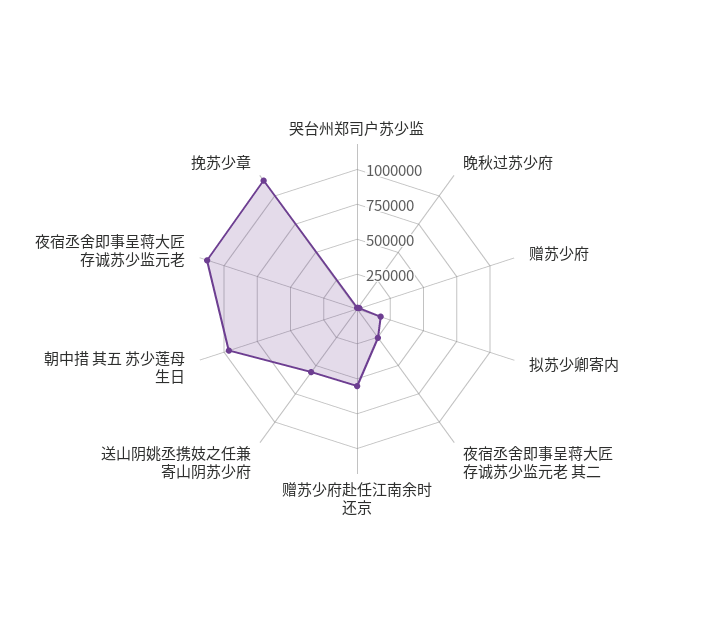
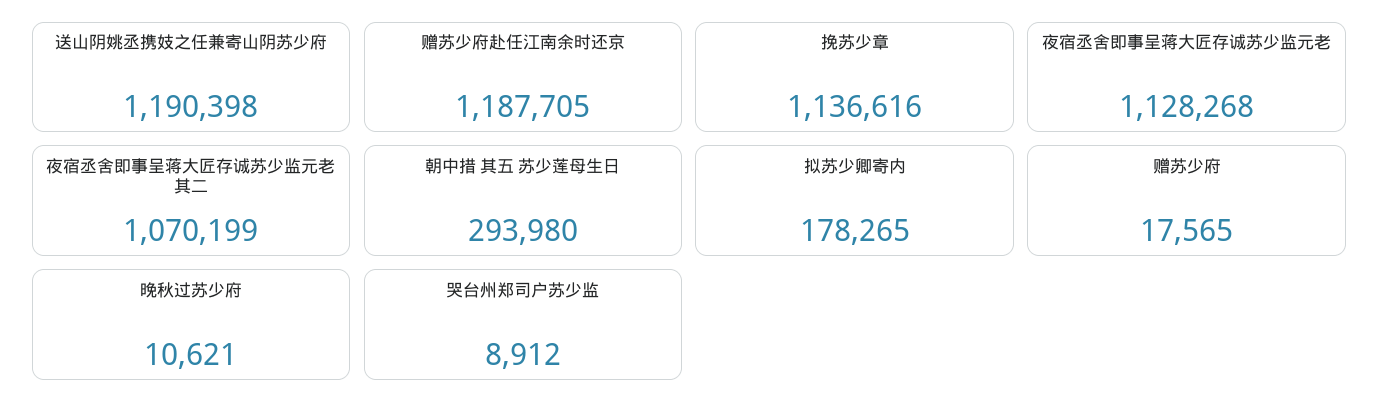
  {
    "哭台州郑司户苏少监": 8912,
    "晚秋过苏少府": 10621,
    "赠苏少府": 17565,
    "拟苏少卿寄内": 178265,
-   "夜宿丞舍即事呈蒋大匠存诚苏少监元老 其二": 250000,
+   "夜宿丞舍即事呈蒋大匠存诚苏少监元老 其二": 1070199,
-   "赠苏少府赴任江南余时还京": 500000,
+   "赠苏少府赴任江南余时还京": 1187705,
-   "送山阴姚丞携妓之任兼寄山阴苏少府": 500000,
+   "送山阴姚丞携妓之任兼寄山阴苏少府": 1190398,
-   "朝中措 其五 苏少莲母生日": 1000000,
+   "朝中措 其五 苏少莲母生日": 293980,
    "夜宿丞舍即事呈蒋大匠存诚苏少监元老": 1128268,
    "挽苏少章": 1136616
  }

